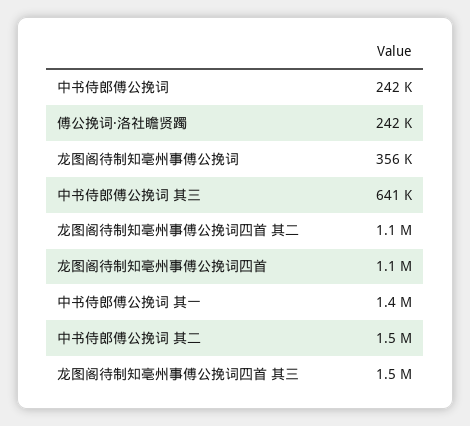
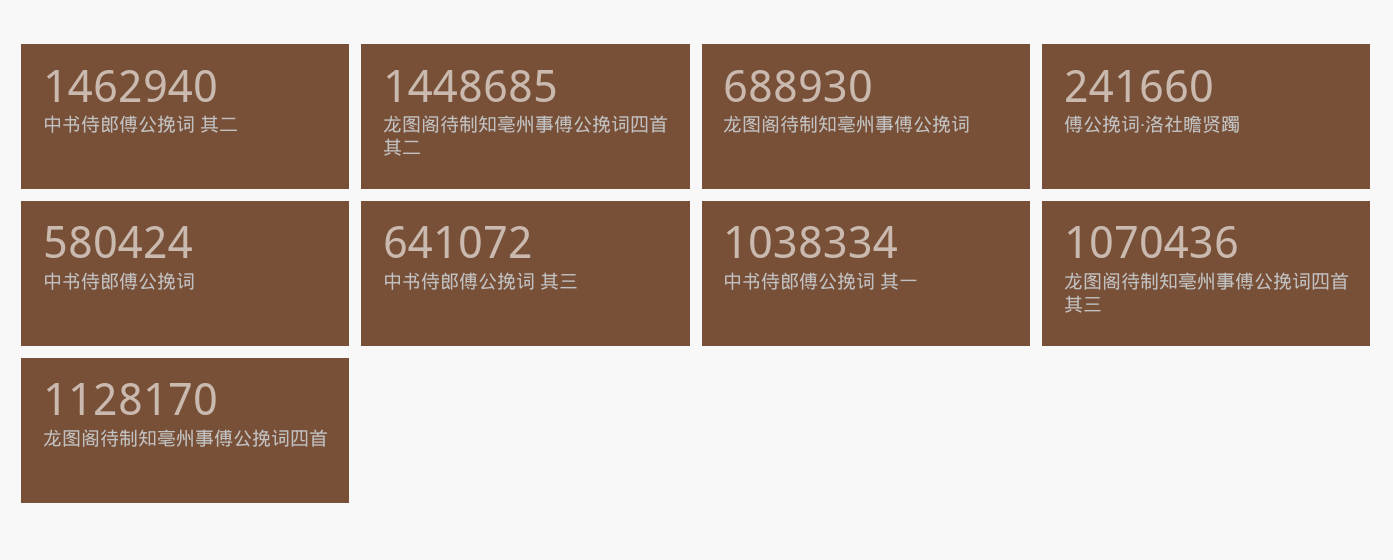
  {
-   "中书侍郎傅公挽词": 242000,
+   "中书侍郎傅公挽词": 580424,
    "傅公挽词·洛社瞻贤躅": 241660,
-   "龙图阁待制知亳州事傅公挽词": 356000,
+   "龙图阁待制知亳州事傅公挽词": 688930,
    "中书侍郎傅公挽词 其三": 641072,
-   "龙图阁待制知亳州事傅公挽词四首 其二": 1100000,
+   "龙图阁待制知亳州事傅公挽词四首 其二": 1448685,
    "龙图阁待制知亳州事傅公挽词四首": 1128170,
-   "中书侍郎傅公挽词 其一": 1400000,
+   "中书侍郎傅公挽词 其一": 1038334,
    "中书侍郎傅公挽词 其二": 1462940,
-   "龙图阁待制知亳州事傅公挽词四首 其三": 1500000
+   "龙图阁待制知亳州事傅公挽词四首 其三": 1070436
  }

